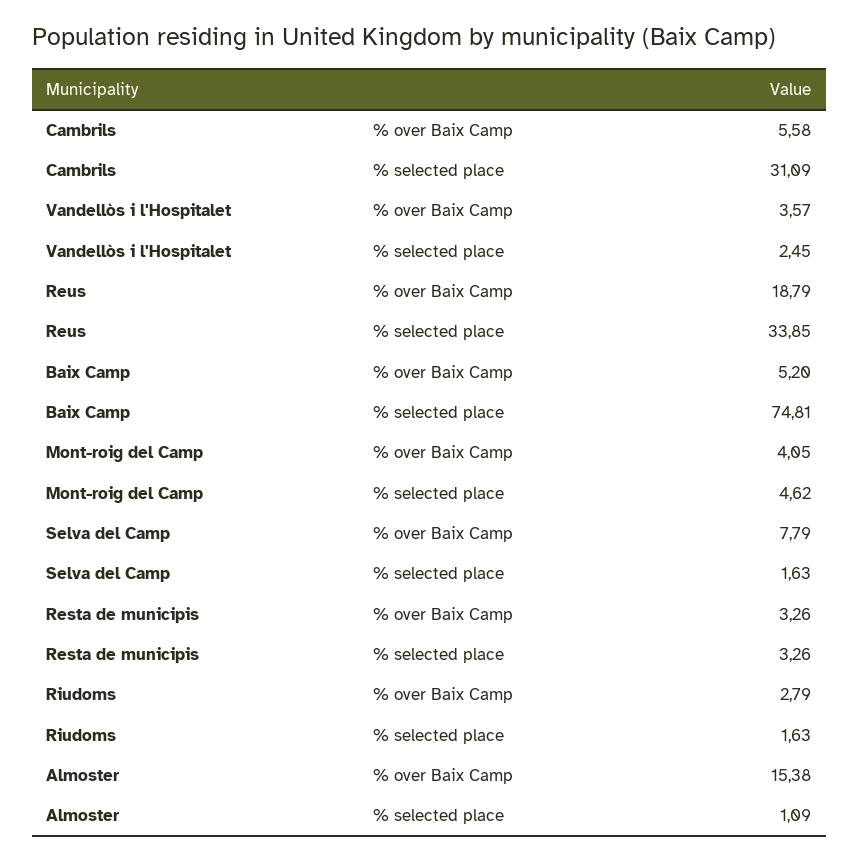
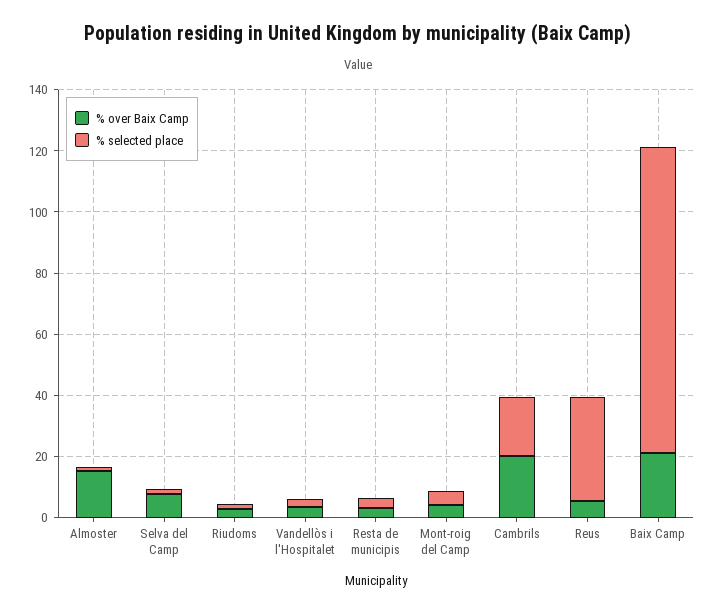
  {
    "% over Baix Camp": {
-     "Cambrils": 5.58,
+     "Cambrils": 20,
      "Vandellòs i l'Hospitalet": 3.57,
-     "Reus": 18.79,
+     "Reus": 5,
-     "Baix Camp": 5.2,
+     "Baix Camp": 20,
      "Mont-roig del Camp": 4.05,
      "Selva del Camp": 7.79,
      "Resta de municipis": 3.26,
      "Riudoms": 2.79,
      "Almoster": 15.38
    },
    "% selected place": {
-     "Cambrils": 31.09,
+     "Cambrils": 20,
      "Vandellòs i l'Hospitalet": 2.45,
      "Reus": 33.85,
-     "Baix Camp": 74.81,
+     "Baix Camp": 100,
      "Mont-roig del Camp": 4.62,
      "Selva del Camp": 1.63,
      "Resta de municipis": 3.26,
      "Riudoms": 1.63,
      "Almoster": 1.09
    }
  }

